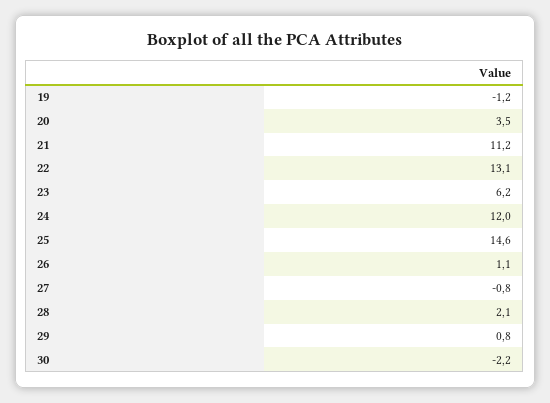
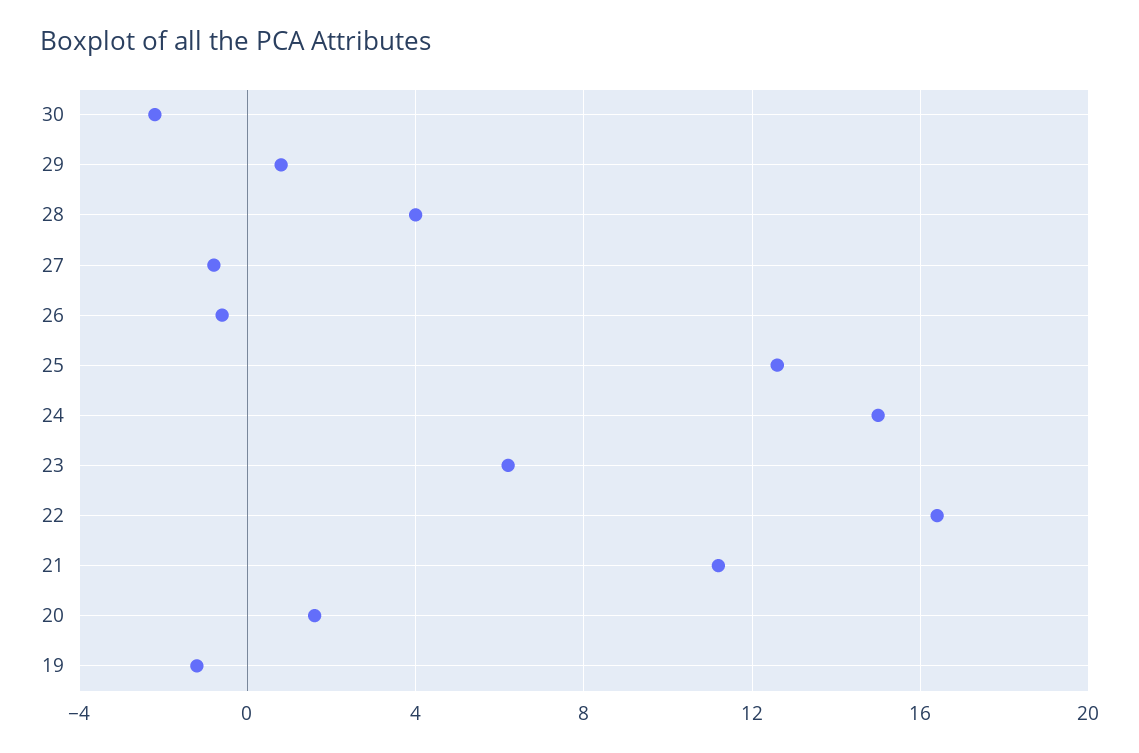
  {
    "19": -1.2,
-   "20": 3.5,
+   "20": 1.5,
    "21": 11.2,
-   "22": 13.1,
+   "22": 16.5,
    "23": 6.2,
-   "24": 12,
+   "24": 15,
-   "25": 14.6,
+   "25": 12.5,
-   "26": 1.1,
+   "26": -0.5,
    "27": -0.8,
-   "28": 2.1,
+   "28": 4,
    "29": 0.8,
    "30": -2.2
  }

